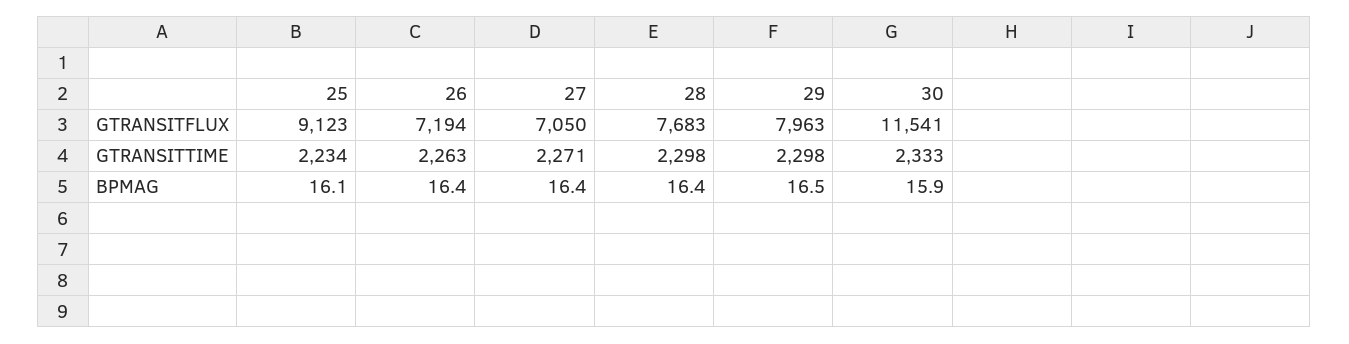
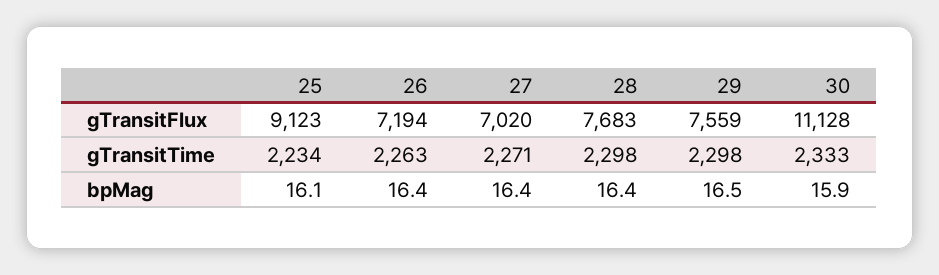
  {
    "25": {
      "GTRANSITFLUX": 9123,
      "GTRANSITTIME": 2234,
      "BPMAG": 16.1
    },
    "26": {
      "GTRANSITFLUX": 7194,
      "GTRANSITTIME": 2263,
      "BPMAG": 16.4
    },
    "27": {
-     "GTRANSITFLUX": 7050,
+     "GTRANSITFLUX": 7020,
      "GTRANSITTIME": 2271,
      "BPMAG": 16.4
    },
    "28": {
      "GTRANSITFLUX": 7683,
      "GTRANSITTIME": 2298,
      "BPMAG": 16.4
    },
    "29": {
-     "GTRANSITFLUX": 7963,
+     "GTRANSITFLUX": 7559,
      "GTRANSITTIME": 2298,
      "BPMAG": 16.5
    },
    "30": {
-     "GTRANSITFLUX": 11541,
+     "GTRANSITFLUX": 11128,
      "GTRANSITTIME": 2333,
      "BPMAG": 15.9
    }
  }

